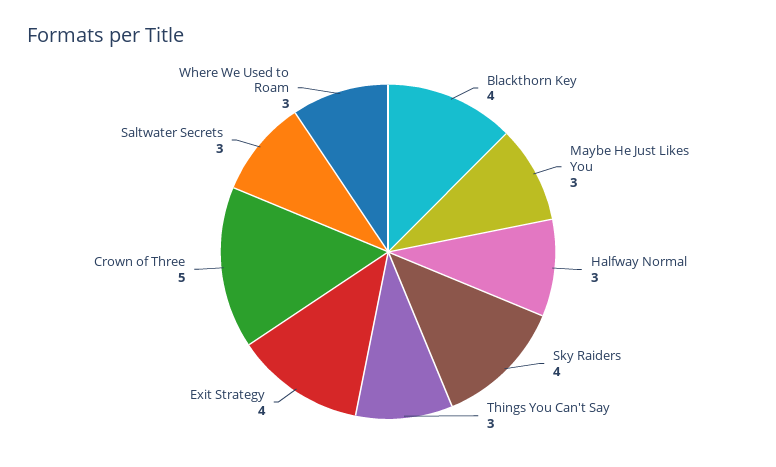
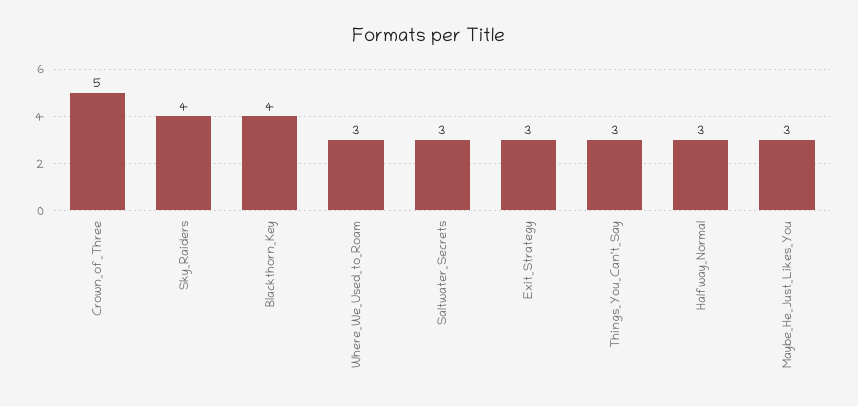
  {
    "Blackthorn Key": 4,
    "Maybe He Just Likes You": 3,
    "Halfway Normal": 3,
    "Sky Raiders": 4,
    "Things You Can't Say": 3,
-   "Exit Strategy": 4,
+   "Exit Strategy": 3,
    "Crown of Three": 5,
    "Saltwater Secrets": 3,
    "Where We Used to Roam": 3
  }

